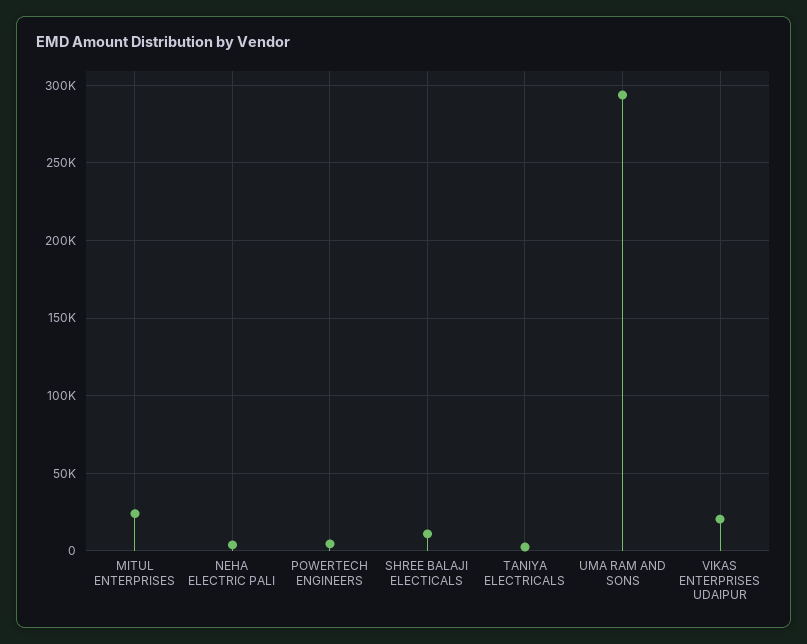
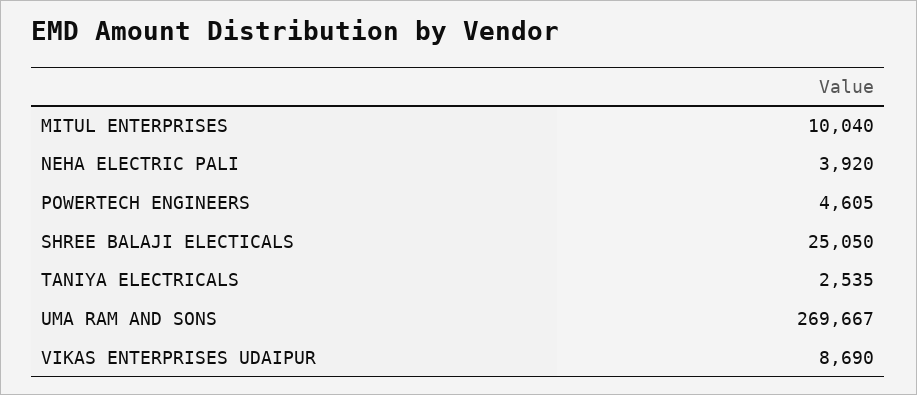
  {
-   "MITUL ENTERPRISES": 25000,
+   "MITUL ENTERPRISES": 10040,
    "NEHA ELECTRIC PALI": 3920,
    "POWERTECH ENGINEERS": 4605,
-   "SHREE BALAJI ELECTICALS": 10000,
+   "SHREE BALAJI ELECTICALS": 25050,
    "TANIYA ELECTRICALS": 2535,
-   "UMA RAM AND SONS": 295000,
+   "UMA RAM AND SONS": 269667,
-   "VIKAS ENTERPRISES UDAIPUR": 20000
+   "VIKAS ENTERPRISES UDAIPUR": 8690
  }

